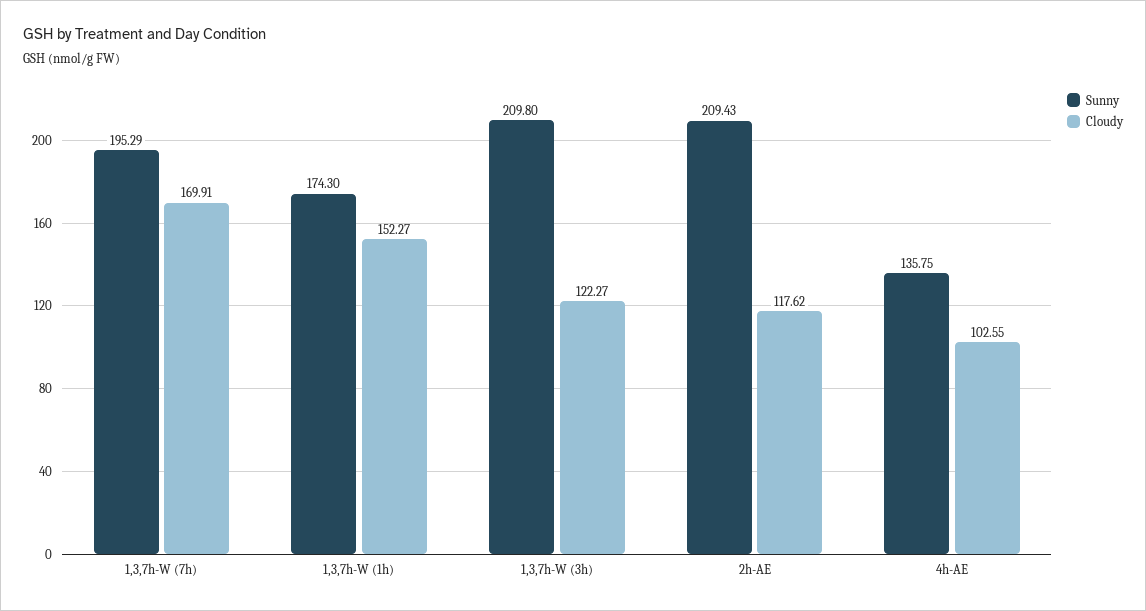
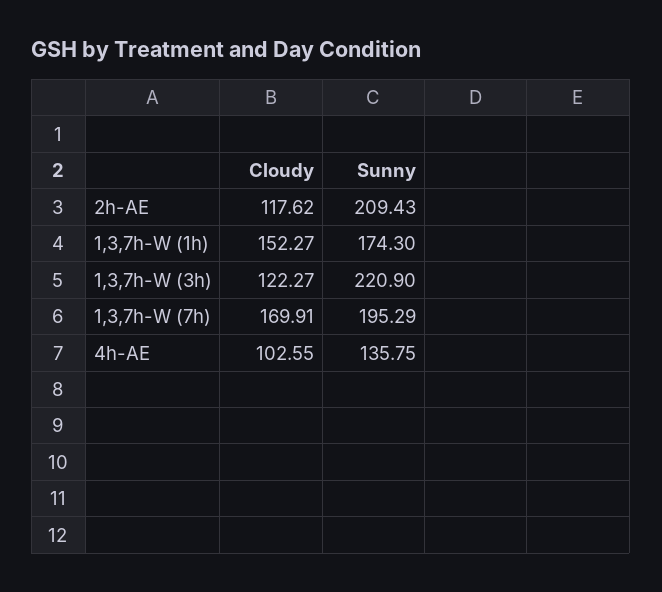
  {
    "Sunny": {
      "1,3,7h-W (7h)": 195.29,
      "1,3,7h-W (1h)": 174.3,
-     "1,3,7h-W (3h)": 209.8,
+     "1,3,7h-W (3h)": 220.9,
      "2h-AE": 209.43,
      "4h-AE": 135.75
    },
    "Cloudy": {
      "1,3,7h-W (7h)": 169.91,
      "1,3,7h-W (1h)": 152.27,
      "1,3,7h-W (3h)": 122.27,
      "2h-AE": 117.62,
      "4h-AE": 102.55
    }
  }

